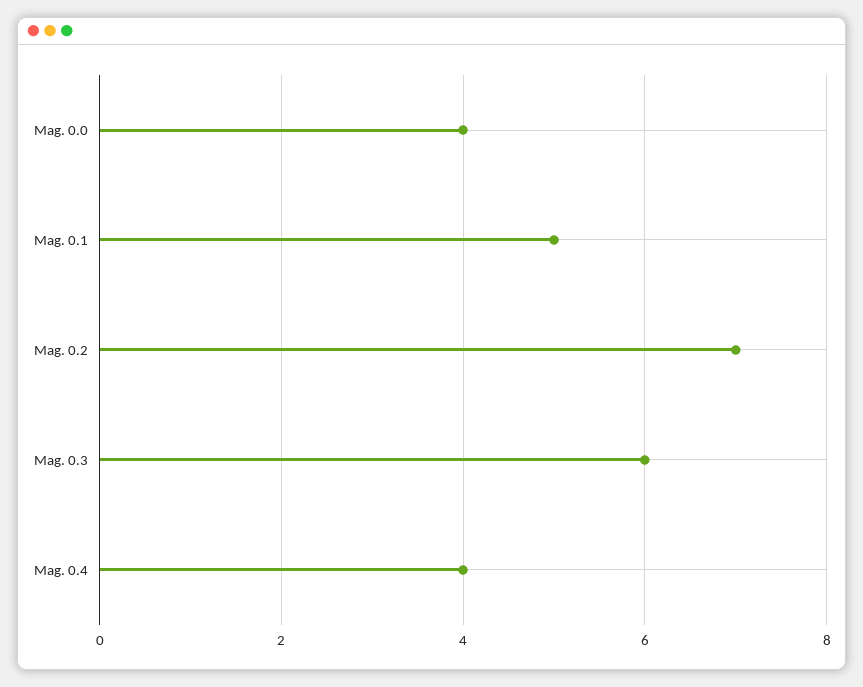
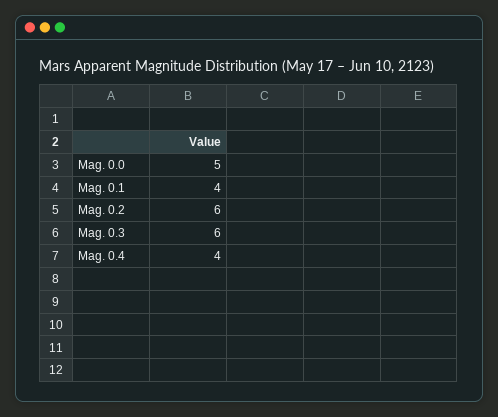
  {
-   "Mag. 0.0": 4,
+   "Mag. 0.0": 5,
-   "Mag. 0.1": 5,
+   "Mag. 0.1": 4,
-   "Mag. 0.2": 7,
+   "Mag. 0.2": 6,
    "Mag. 0.3": 6,
    "Mag. 0.4": 4
  }

